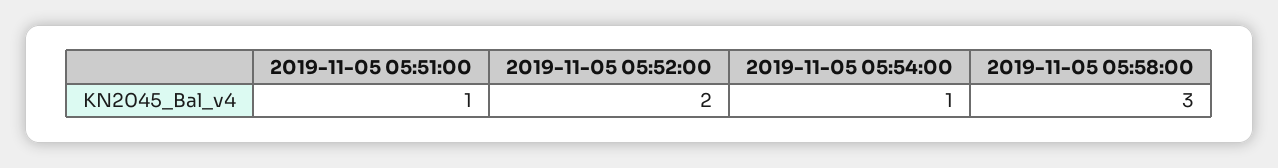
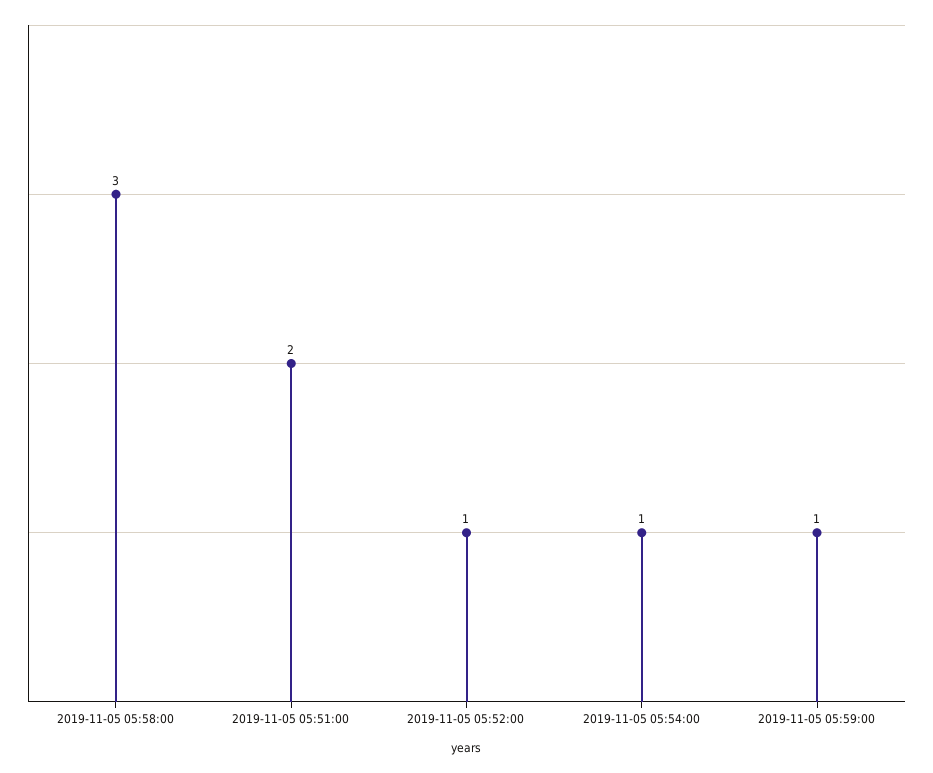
  {
-   "2019-11-05 05:51:00": 1,
+   "2019-11-05 05:51:00": 2,
-   "2019-11-05 05:52:00": 2,
+   "2019-11-05 05:52:00": 1,
    "2019-11-05 05:54:00": 1,
-   "2019-11-05 05:58:00": 3
+   "2019-11-05 05:58:00": 3,
+   "2019-11-05 05:59:00": 1
  }

